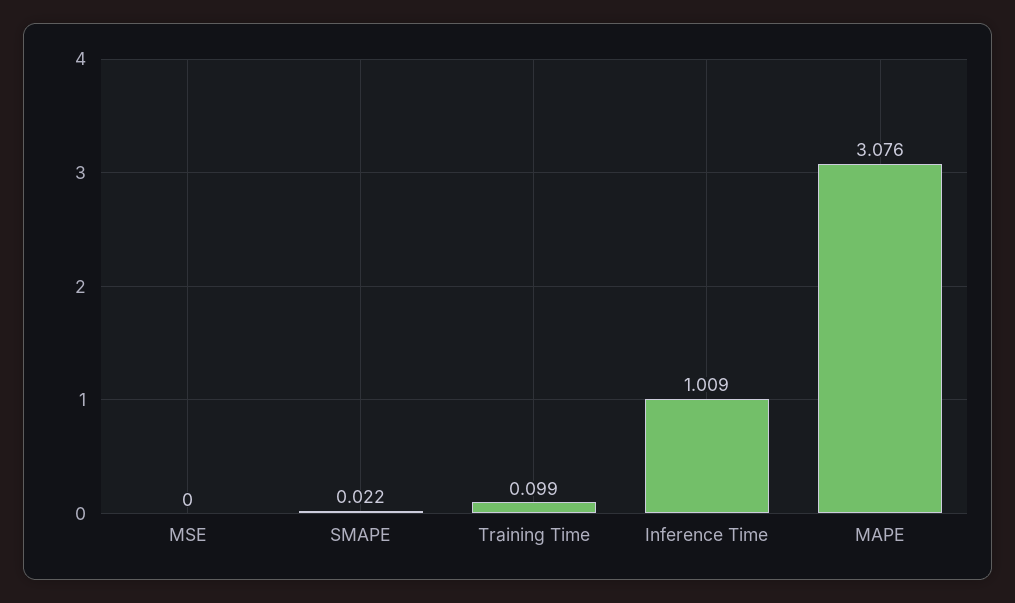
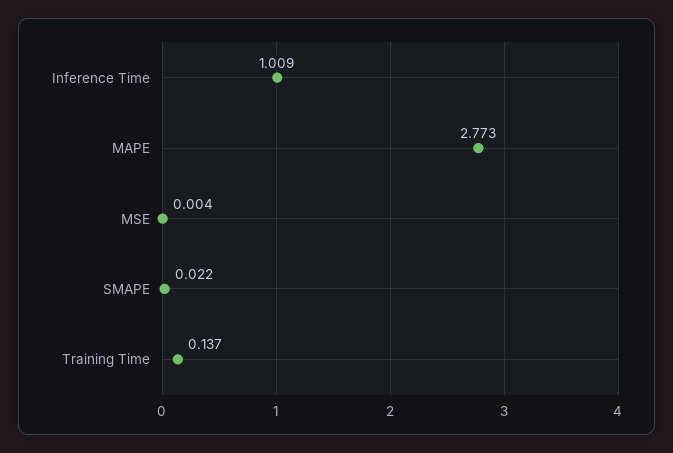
  {
-   "MSE": 0,
+   "MSE": 0.004,
    "SMAPE": 0.022,
-   "Training Time": 0.099,
+   "Training Time": 0.137,
    "Inference Time": 1.009,
-   "MAPE": 3.076
+   "MAPE": 2.773
  }

